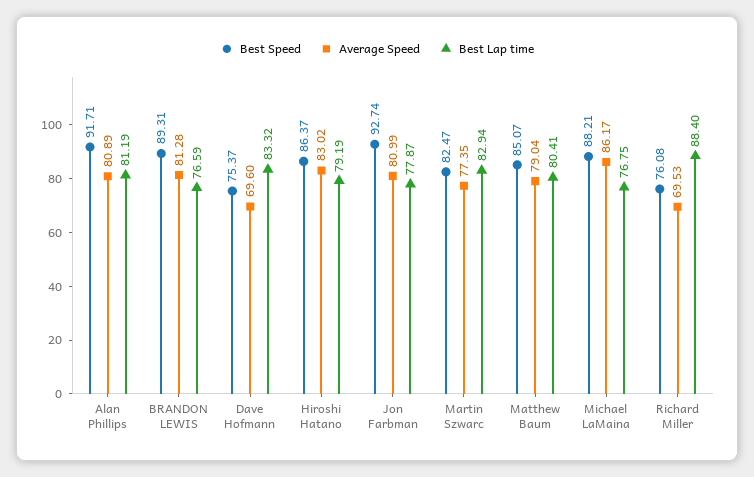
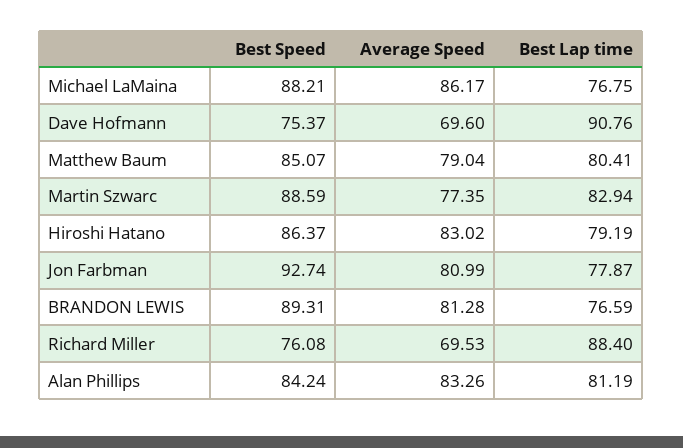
  {
    "Best Speed": {
-     "Alan Phillips": 91.71,
+     "Alan Phillips": 84.24,
      "BRANDON LEWIS": 89.31,
      "Dave Hofmann": 75.37,
      "Hiroshi Hatano": 86.37,
      "Jon Farbman": 92.74,
-     "Martin Szwarc": 82.47,
+     "Martin Szwarc": 88.59,
      "Matthew Baum": 85.07,
      "Michael LaMaina": 88.21,
      "Richard Miller": 76.08
    },
    "Average Speed": {
-     "Alan Phillips": 80.89,
+     "Alan Phillips": 83.26,
      "BRANDON LEWIS": 81.28,
      "Dave Hofmann": 69.6,
      "Hiroshi Hatano": 83.02,
      "Jon Farbman": 80.99,
      "Martin Szwarc": 77.35,
      "Matthew Baum": 79.04,
      "Michael LaMaina": 86.17,
      "Richard Miller": 69.53
    },
    "Best Lap time": {
      "Alan Phillips": 81.19,
      "BRANDON LEWIS": 76.59,
-     "Dave Hofmann": 83.32,
+     "Dave Hofmann": 90.76,
      "Hiroshi Hatano": 79.19,
      "Jon Farbman": 77.87,
      "Martin Szwarc": 82.94,
      "Matthew Baum": 80.41,
      "Michael LaMaina": 76.75,
      "Richard Miller": 88.4
    }
  }

